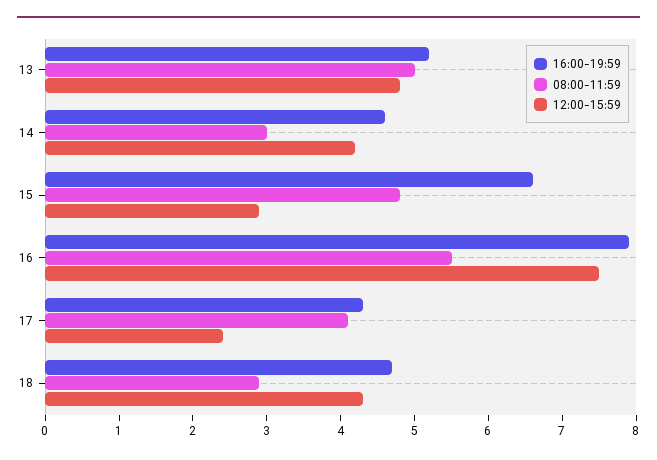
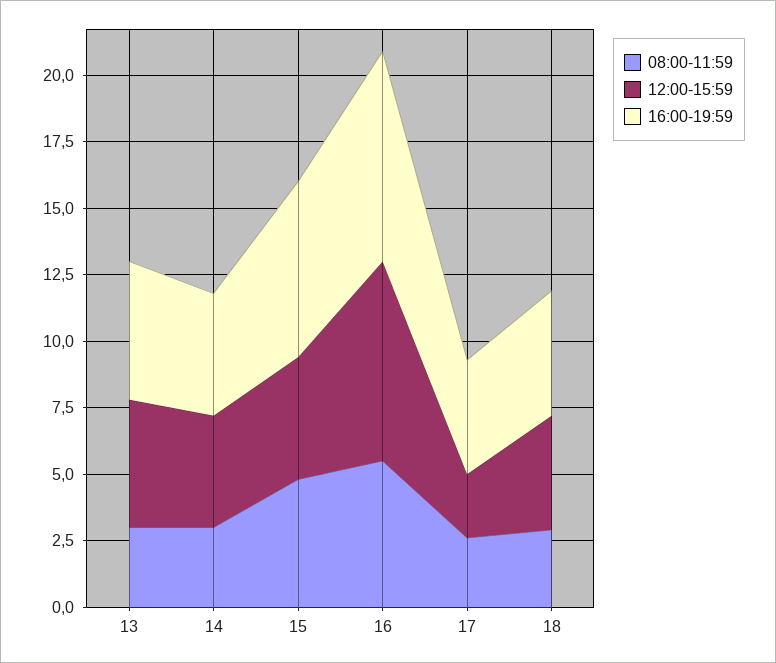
  {
    "16:00-19:59": {
      "13": 5,
      "14": 4.5,
      "15": 6.5,
      "16": 8,
      "17": 4.5,
      "18": 4.5
    },
    "08:00-11:59": {
-     "13": 5,
+     "13": 3,
      "14": 3,
      "15": 5,
      "16": 5.5,
-     "17": 4,
+     "17": 2.5,
      "18": 3
    },
    "12:00-15:59": {
      "13": 5,
      "14": 4,
-     "15": 3,
+     "15": 4.5,
      "16": 7.5,
      "17": 2.5,
      "18": 4.5
    }
  }

